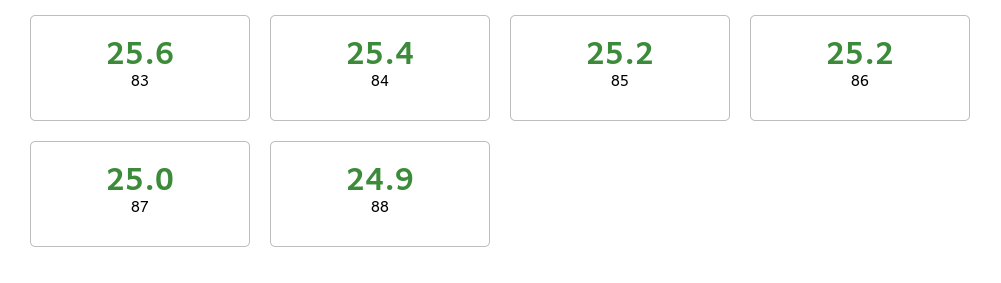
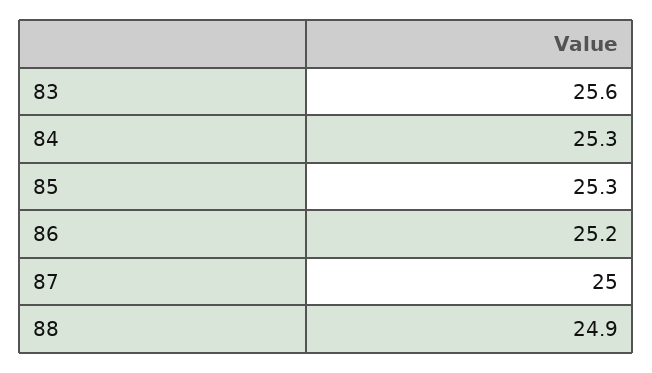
  {
    "83": 25.6,
-   "84": 25.4,
+   "84": 25.3,
-   "85": 25.2,
+   "85": 25.3,
    "86": 25.2,
    "87": 25,
    "88": 24.9
  }

